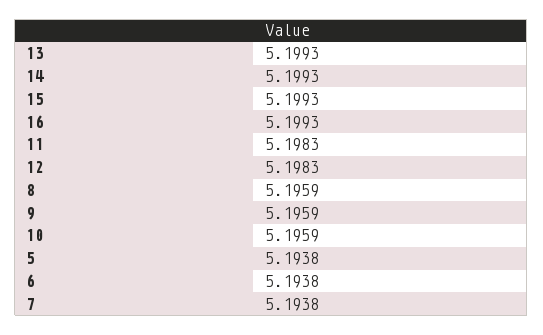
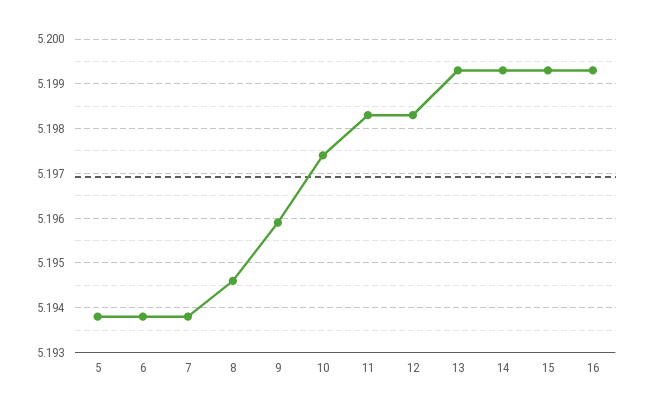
  {
    "13": 5.1993,
    "14": 5.1993,
    "15": 5.1993,
    "16": 5.1993,
    "11": 5.1983,
    "12": 5.1983,
-   "8": 5.1959,
+   "8": 5.1945,
    "9": 5.1959,
-   "10": 5.1959,
+   "10": 5.1975,
    "5": 5.1938,
    "6": 5.1938,
    "7": 5.1938
  }

